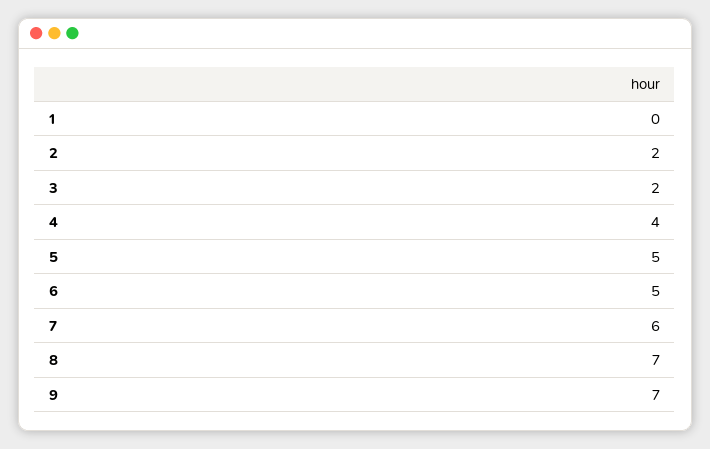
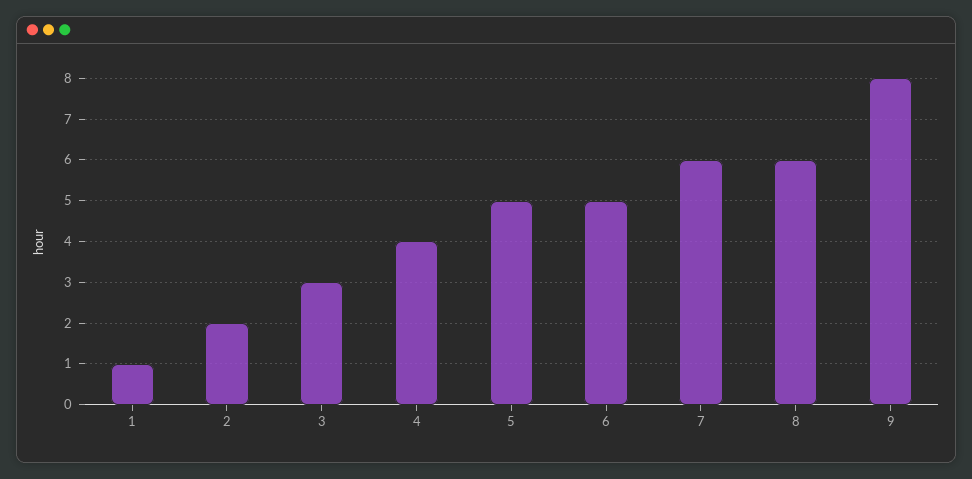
  {
-   "1": 0,
+   "1": 1,
    "2": 2,
-   "3": 2,
+   "3": 3,
    "4": 4,
    "5": 5,
    "6": 5,
    "7": 6,
-   "8": 7,
+   "8": 6,
-   "9": 7
+   "9": 8
  }

